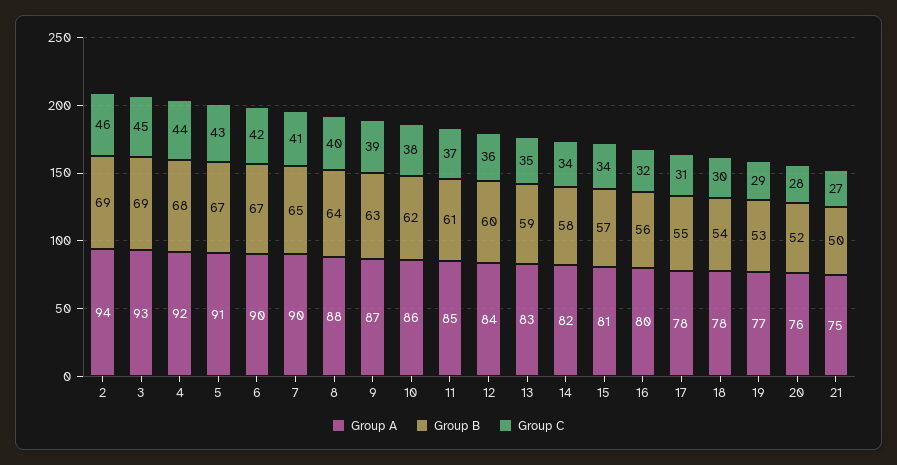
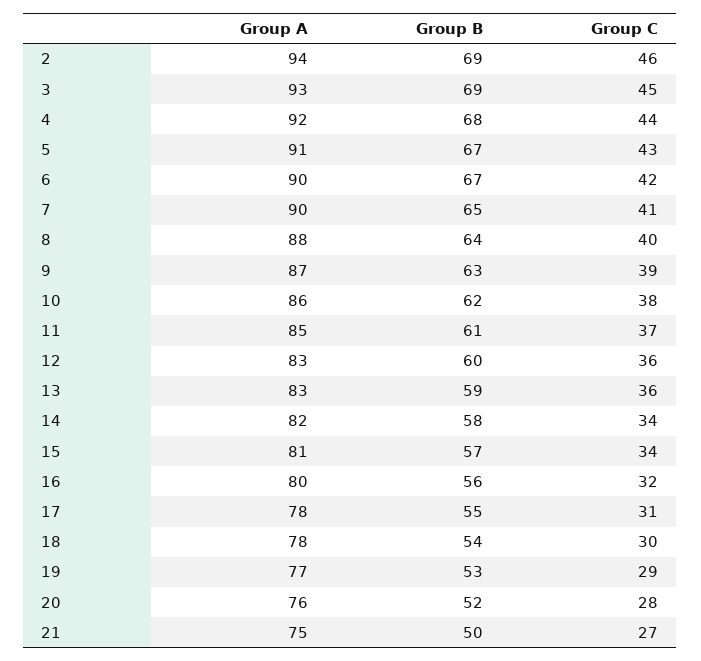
  {
    "Group A": {
      "2": 94,
      "3": 93,
      "4": 92,
      "5": 91,
      "6": 90,
      "7": 90,
      "8": 88,
      "9": 87,
      "10": 86,
      "11": 85,
-     "12": 84,
+     "12": 83,
      "13": 83,
      "14": 82,
      "15": 81,
      "16": 80,
      "17": 78,
      "18": 78,
      "19": 77,
      "20": 76,
      "21": 75
    },
    "Group B": {
      "2": 69,
      "3": 69,
      "4": 68,
      "5": 67,
      "6": 67,
      "7": 65,
      "8": 64,
      "9": 63,
      "10": 62,
      "11": 61,
      "12": 60,
      "13": 59,
      "14": 58,
      "15": 57,
      "16": 56,
      "17": 55,
      "18": 54,
      "19": 53,
      "20": 52,
      "21": 50
    },
    "Group C": {
      "2": 46,
      "3": 45,
      "4": 44,
      "5": 43,
      "6": 42,
      "7": 41,
      "8": 40,
      "9": 39,
      "10": 38,
      "11": 37,
      "12": 36,
-     "13": 35,
+     "13": 36,
      "14": 34,
      "15": 34,
      "16": 32,
      "17": 31,
      "18": 30,
      "19": 29,
      "20": 28,
      "21": 27
    }
  }

